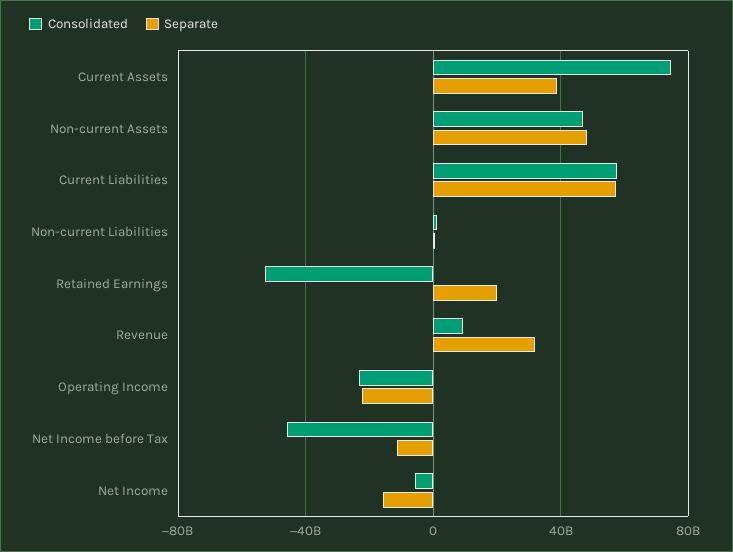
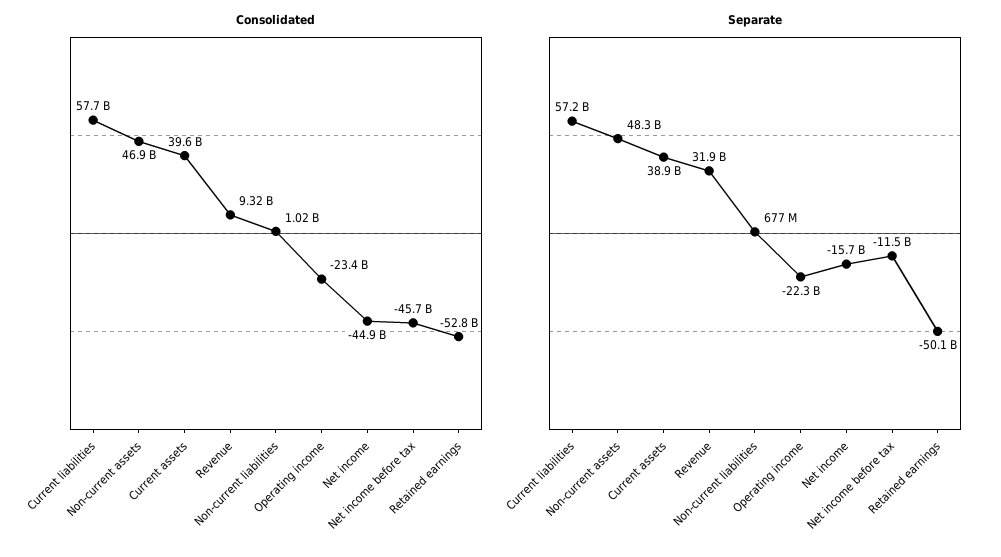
  {
    "Consolidated": {
-     "Current Assets": 75000000000,
+     "Current Assets": 39600000000,
      "Non-current Assets": 46900000000,
      "Current Liabilities": 57700000000,
      "Non-current Liabilities": 1020000000,
      "Retained Earnings": -52800000000,
      "Revenue": 9320000000,
      "Operating Income": -23400000000,
      "Net Income before Tax": -45700000000,
-     "Net Income": -5000000000
+     "Net Income": -44900000000
    },
    "Separate": {
      "Current Assets": 38900000000,
      "Non-current Assets": 48300000000,
      "Current Liabilities": 57200000000,
      "Non-current Liabilities": 677000000,
-     "Retained Earnings": 20000000000,
+     "Retained Earnings": -50100000000,
      "Revenue": 31900000000,
      "Operating Income": -22300000000,
      "Net Income before Tax": -11500000000,
      "Net Income": -15700000000
    }
  }

